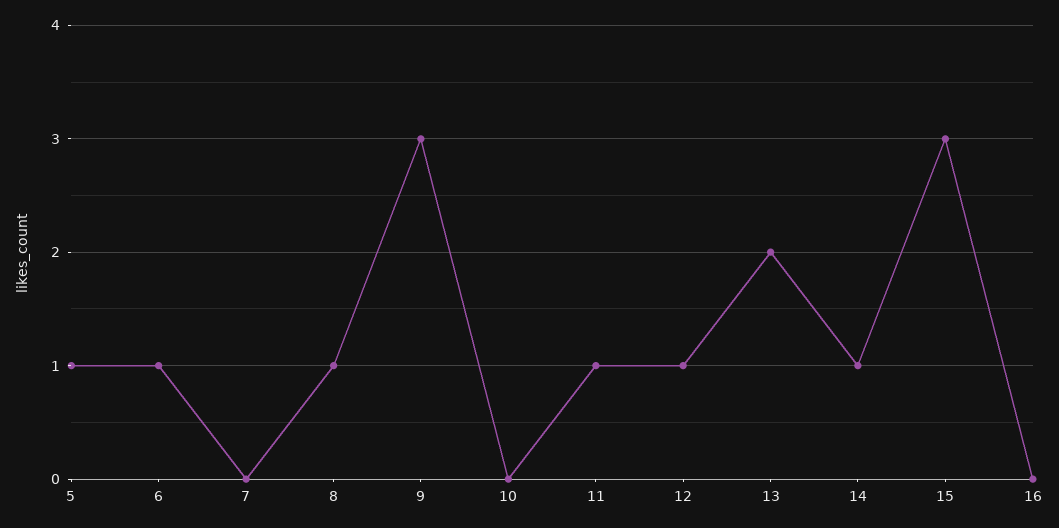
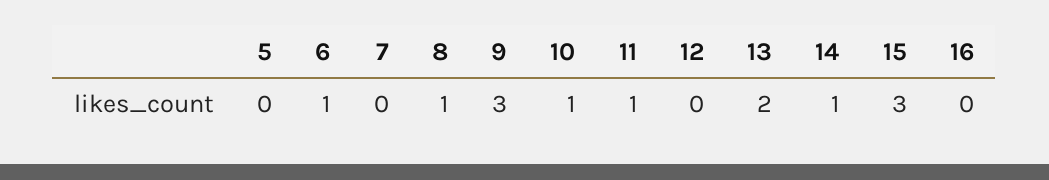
  {
-   "5": 1,
+   "5": 0,
    "6": 1,
    "7": 0,
    "8": 1,
    "9": 3,
-   "10": 0,
+   "10": 1,
    "11": 1,
-   "12": 1,
+   "12": 0,
    "13": 2,
    "14": 1,
    "15": 3,
    "16": 0
  }

